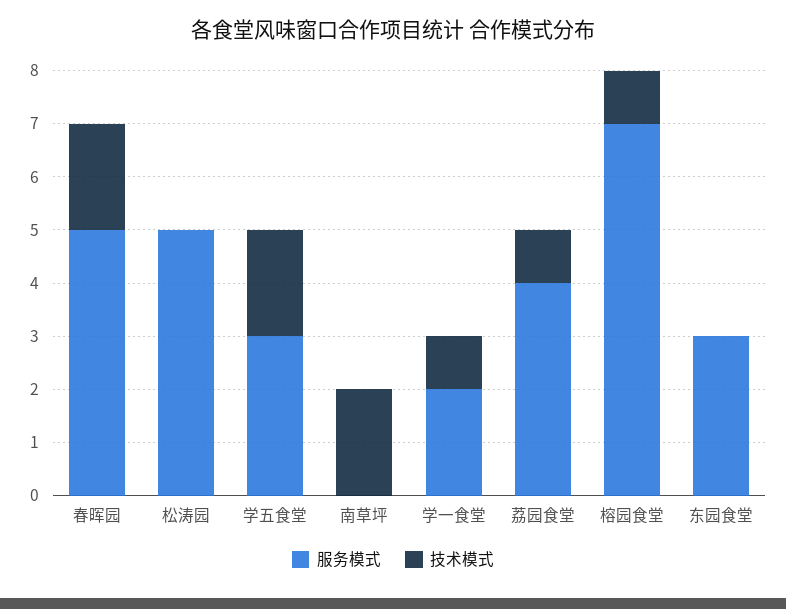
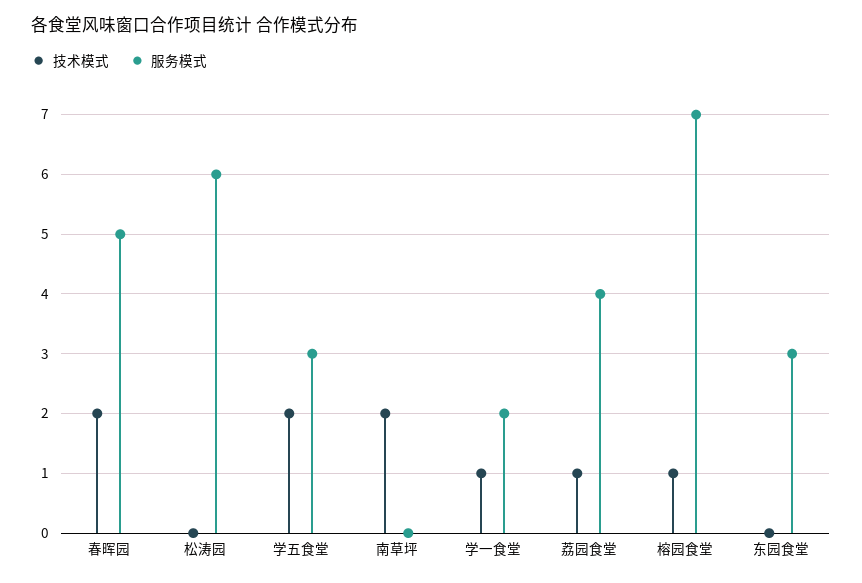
  {
    "服务模式": {
      "春晖园": 5,
-     "松涛园": 5,
+     "松涛园": 6,
      "学五食堂": 3,
      "南草坪": 0,
      "学一食堂": 2,
      "荔园食堂": 4,
      "榕园食堂": 7,
      "东园食堂": 3
    },
    "技术模式": {
      "春晖园": 2,
      "松涛园": 0,
      "学五食堂": 2,
      "南草坪": 2,
      "学一食堂": 1,
      "荔园食堂": 1,
      "榕园食堂": 1,
      "东园食堂": 0
    }
  }

